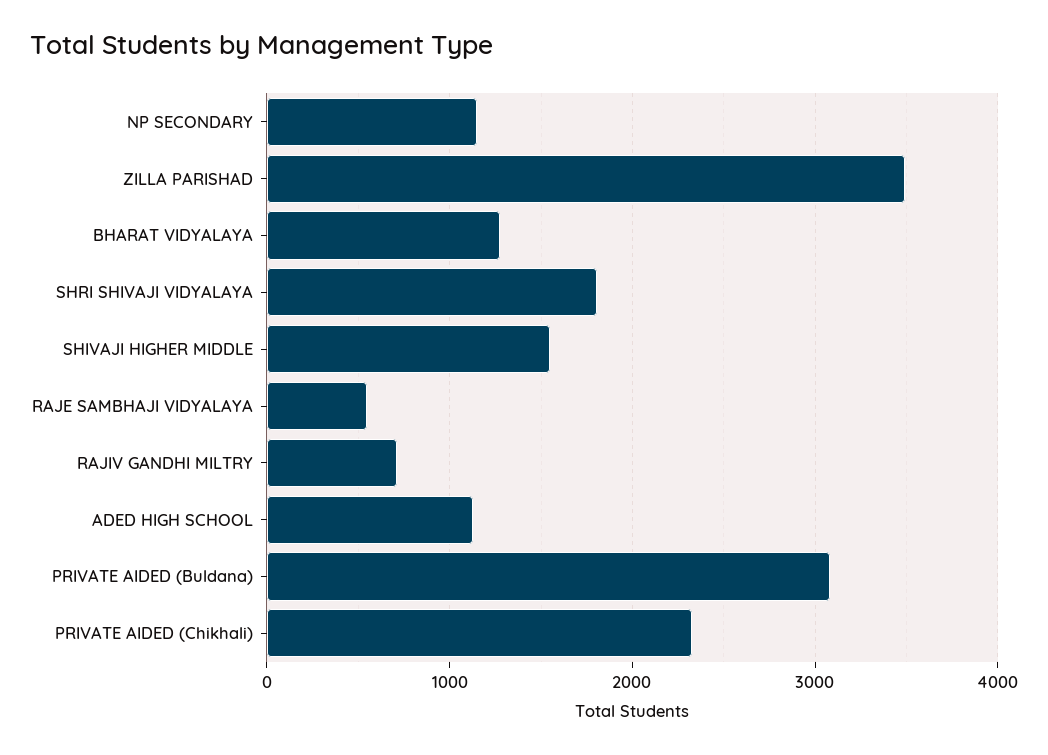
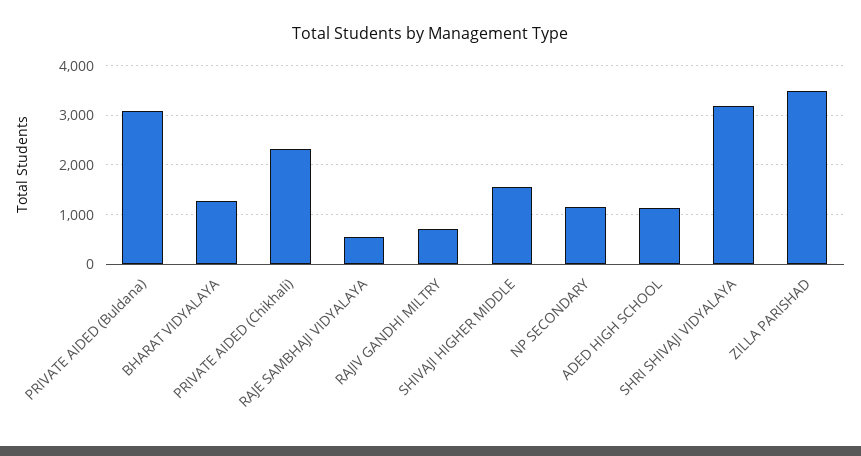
  {
    "NP SECONDARY": 1200,
    "ZILLA PARISHAD": 3500,
    "BHARAT VIDYALAYA": 1300,
-   "SHRI SHIVAJI VIDYALAYA": 1800,
+   "SHRI SHIVAJI VIDYALAYA": 3200,
    "SHIVAJI HIGHER MIDDLE": 1600,
    "RAJE SAMBHAJI VIDYALAYA": 500,
    "RAJIV GANDHI MILTRY": 700,
    "ADED HIGH SCHOOL": 1100,
    "PRIVATE AIDED (Buldana)": 3100,
    "PRIVATE AIDED (Chikhali)": 2300
  }

